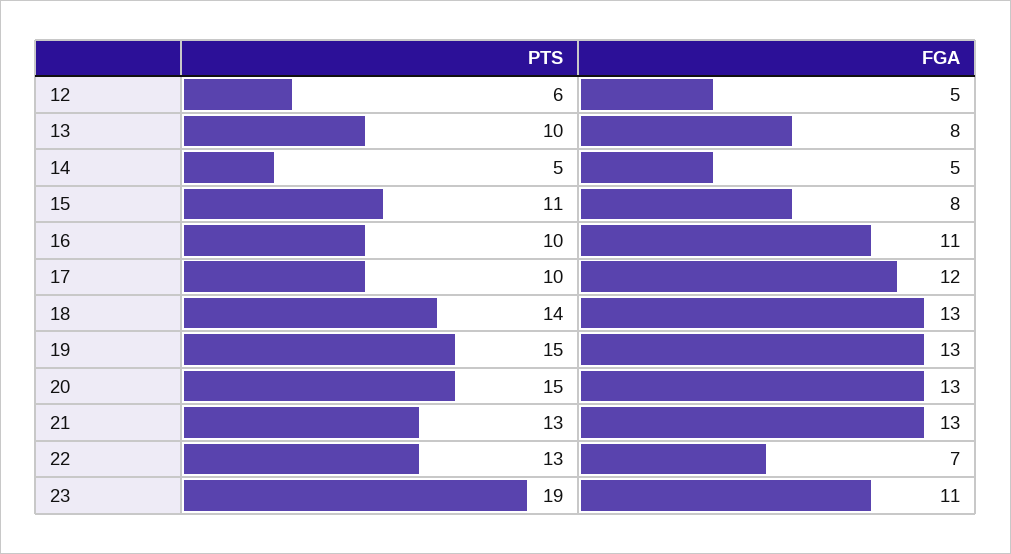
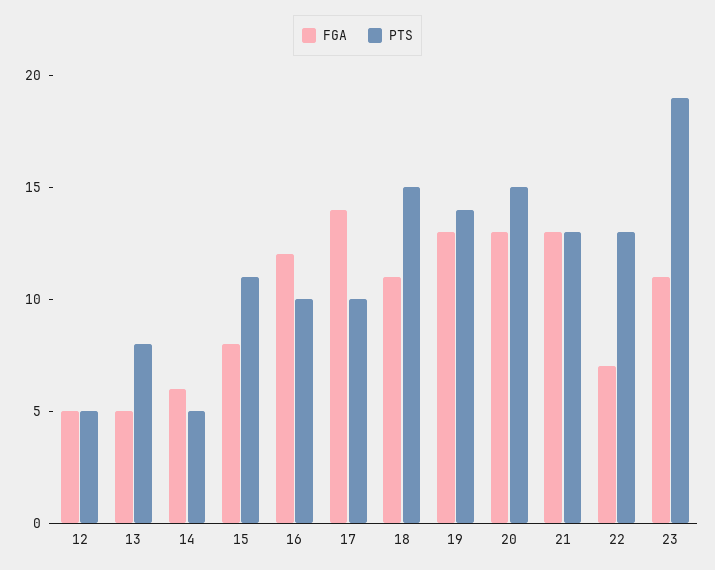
  {
    "PTS": {
-     "12": 6,
+     "12": 5,
-     "13": 10,
+     "13": 8,
      "14": 5,
      "15": 11,
      "16": 10,
      "17": 10,
-     "18": 14,
+     "18": 15,
-     "19": 15,
+     "19": 14,
      "20": 15,
      "21": 13,
      "22": 13,
      "23": 19
    },
    "FGA": {
      "12": 5,
-     "13": 8,
+     "13": 5,
-     "14": 5,
+     "14": 6,
      "15": 8,
-     "16": 11,
+     "16": 12,
-     "17": 12,
+     "17": 14,
-     "18": 13,
+     "18": 11,
      "19": 13,
      "20": 13,
      "21": 13,
      "22": 7,
      "23": 11
    }
  }

